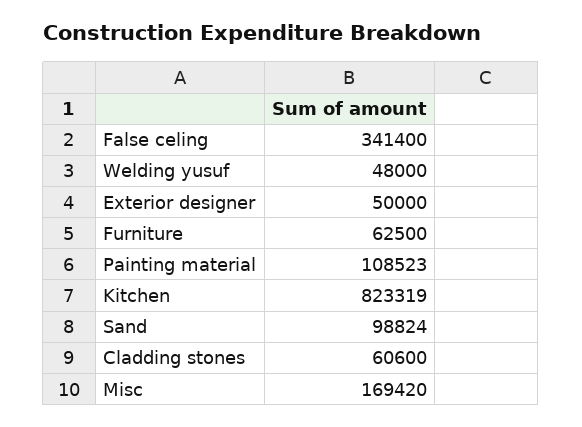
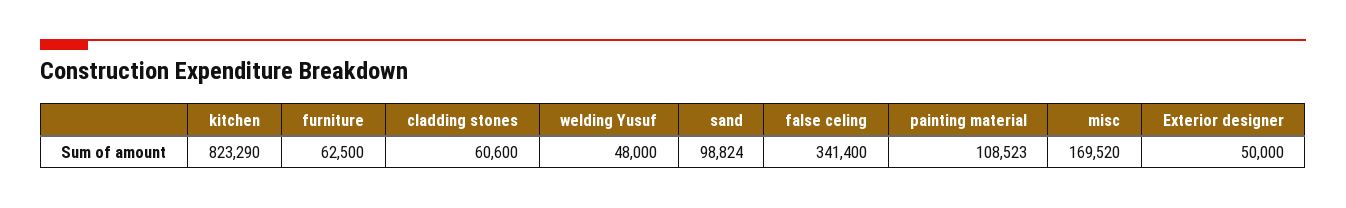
  {
    "False celing": 341400,
    "Welding yusuf": 48000,
    "Exterior designer": 50000,
    "Furniture": 62500,
    "Painting material": 108523,
-   "Kitchen": 823319,
+   "Kitchen": 823290,
    "Sand": 98824,
    "Cladding stones": 60600,
-   "Misc": 169420
+   "Misc": 169520
  }

